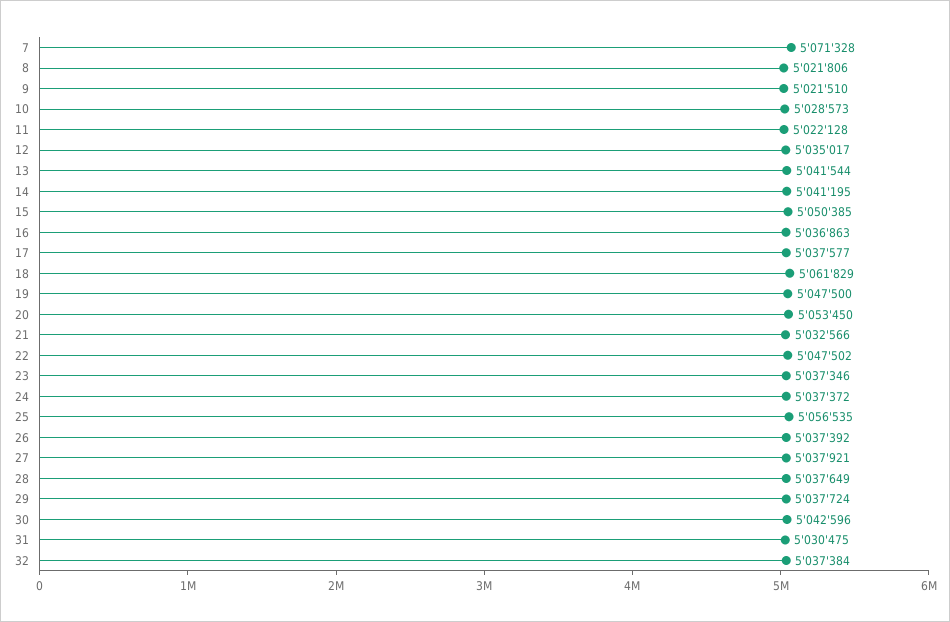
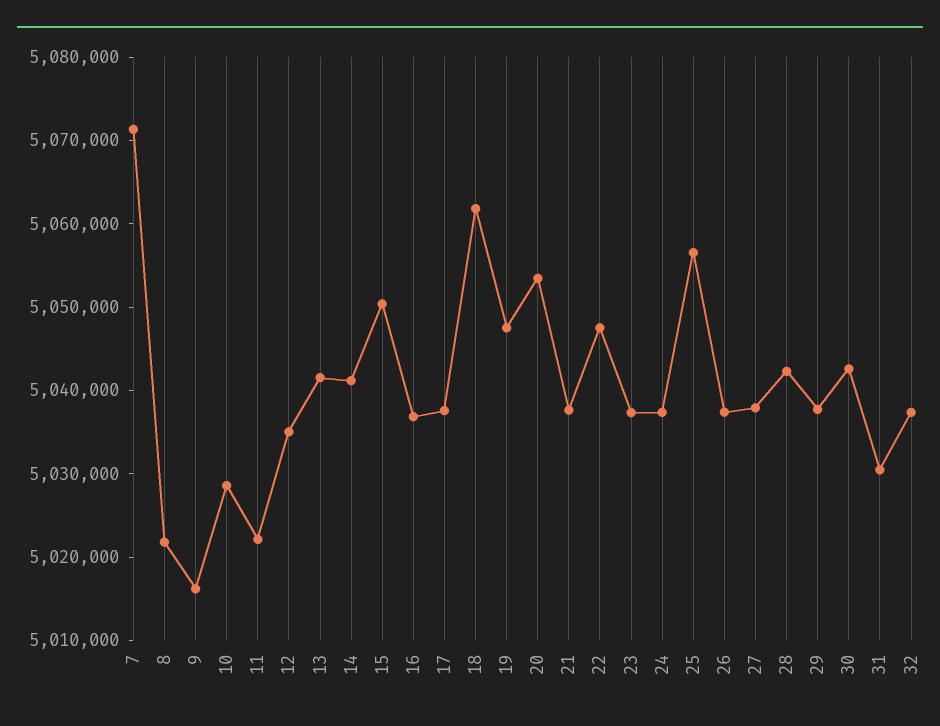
  {
    "7": 5071328,
    "8": 5021806,
-   "9": 5021510,
+   "9": 5016000,
    "10": 5028573,
    "11": 5022128,
    "12": 5035017,
    "13": 5041544,
    "14": 5041195,
    "15": 5050385,
    "16": 5036863,
    "17": 5037577,
    "18": 5061829,
    "19": 5047500,
    "20": 5053450,
-   "21": 5032566,
+   "21": 5038000,
    "22": 5047502,
    "23": 5037346,
    "24": 5037372,
    "25": 5056535,
    "26": 5037392,
    "27": 5037921,
-   "28": 5037649,
+   "28": 5042000,
    "29": 5037724,
    "30": 5042596,
    "31": 5030475,
    "32": 5037384
  }

